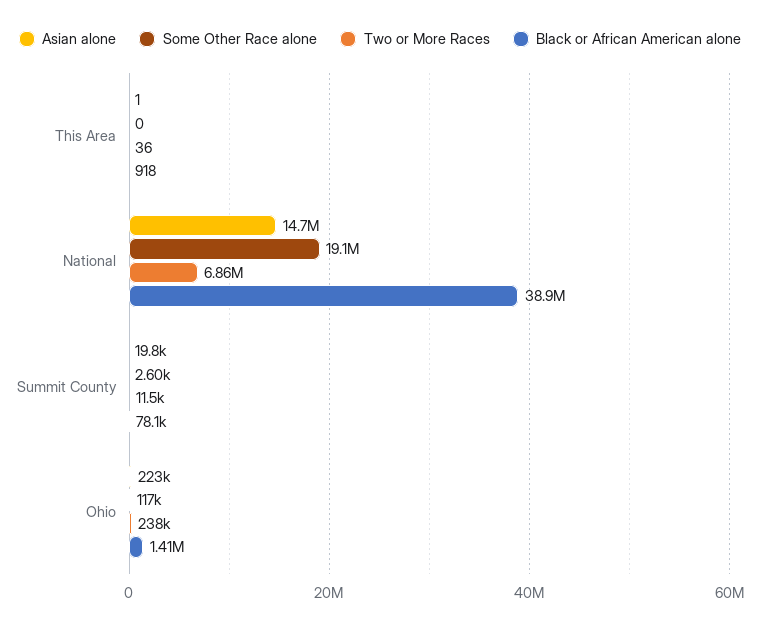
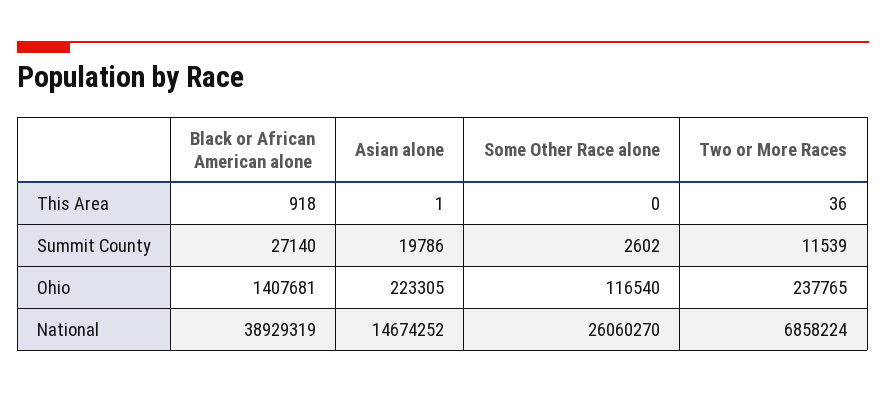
  {
    "Asian alone": {
      "This Area": 1,
      "National": 14674252,
      "Summit County": 19786,
      "Ohio": 223305
    },
    "Some Other Race alone": {
      "This Area": 0,
-     "National": 19100000,
+     "National": 26060270,
      "Summit County": 2602,
      "Ohio": 116540
    },
    "Two or More Races": {
      "This Area": 36,
      "National": 6858224,
      "Summit County": 11539,
      "Ohio": 237765
    },
    "Black or African American alone": {
      "This Area": 918,
      "National": 38929319,
-     "Summit County": 78100,
+     "Summit County": 27140,
      "Ohio": 1407681
    }
  }

